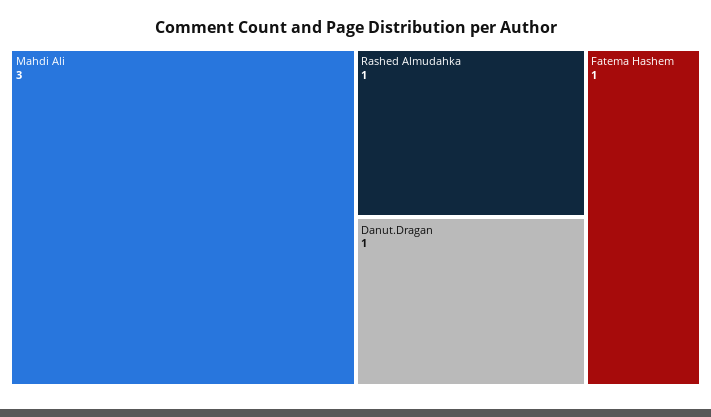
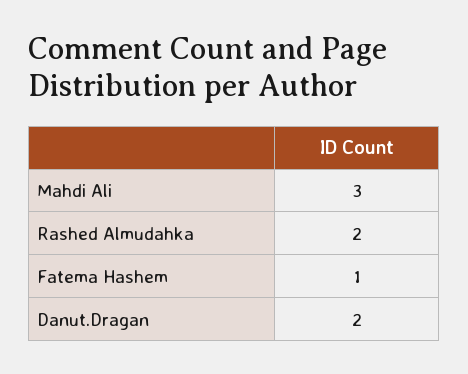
  {
    "Mahdi Ali": 3,
-   "Rashed Almudahka": 1,
+   "Rashed Almudahka": 2,
-   "Danut.Dragan": 1,
+   "Danut.Dragan": 2,
    "Fatema Hashem": 1
  }

